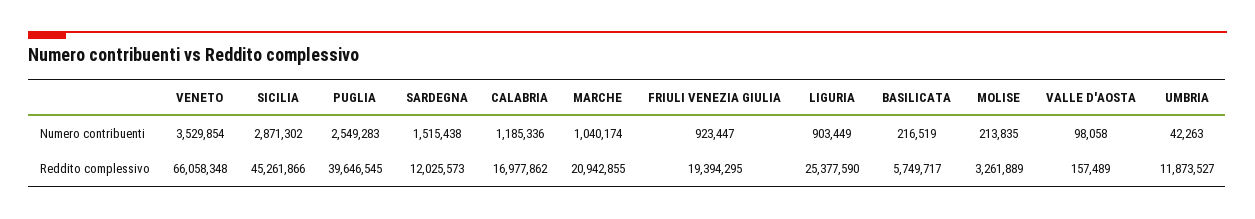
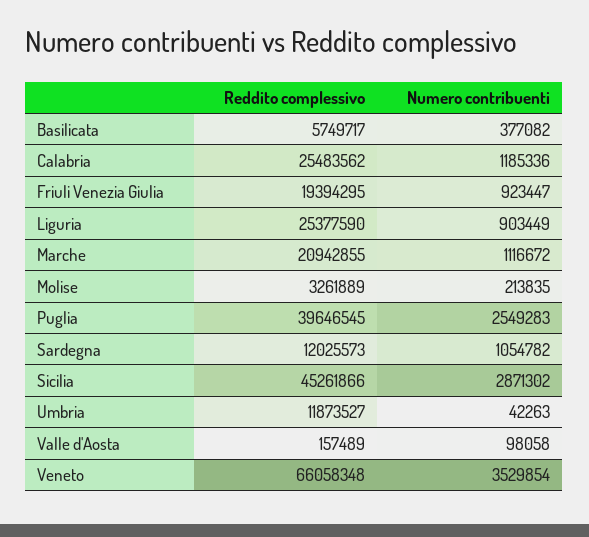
  {
    "VENETO": {
      "Numero contribuenti": 3529854,
      "Reddito complessivo": 66058348
    },
    "SICILIA": {
      "Numero contribuenti": 2871302,
      "Reddito complessivo": 45261866
    },
    "PUGLIA": {
      "Numero contribuenti": 2549283,
      "Reddito complessivo": 39646545
    },
    "SARDEGNA": {
-     "Numero contribuenti": 1515438,
+     "Numero contribuenti": 1054782,
      "Reddito complessivo": 12025573
    },
    "CALABRIA": {
      "Numero contribuenti": 1185336,
-     "Reddito complessivo": 16977862
+     "Reddito complessivo": 25483562
    },
    "MARCHE": {
-     "Numero contribuenti": 1040174,
+     "Numero contribuenti": 1116672,
      "Reddito complessivo": 20942855
    },
    "FRIULI VENEZIA GIULIA": {
      "Numero contribuenti": 923447,
      "Reddito complessivo": 19394295
    },
    "LIGURIA": {
      "Numero contribuenti": 903449,
      "Reddito complessivo": 25377590
    },
    "BASILICATA": {
-     "Numero contribuenti": 216519,
+     "Numero contribuenti": 377082,
      "Reddito complessivo": 5749717
    },
    "MOLISE": {
      "Numero contribuenti": 213835,
      "Reddito complessivo": 3261889
    },
    "VALLE D'AOSTA": {
      "Numero contribuenti": 98058,
      "Reddito complessivo": 157489
    },
    "UMBRIA": {
      "Numero contribuenti": 42263,
      "Reddito complessivo": 11873527
    }
  }

